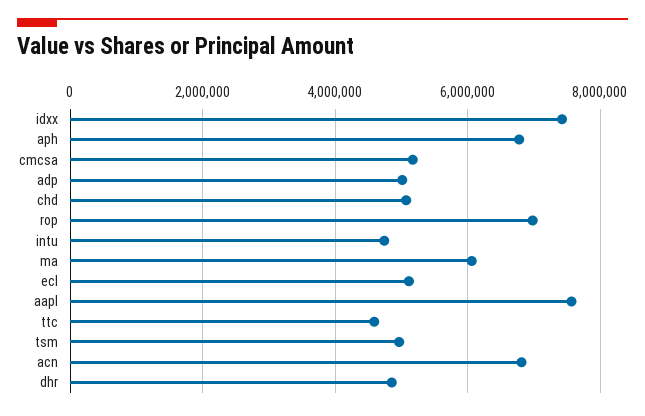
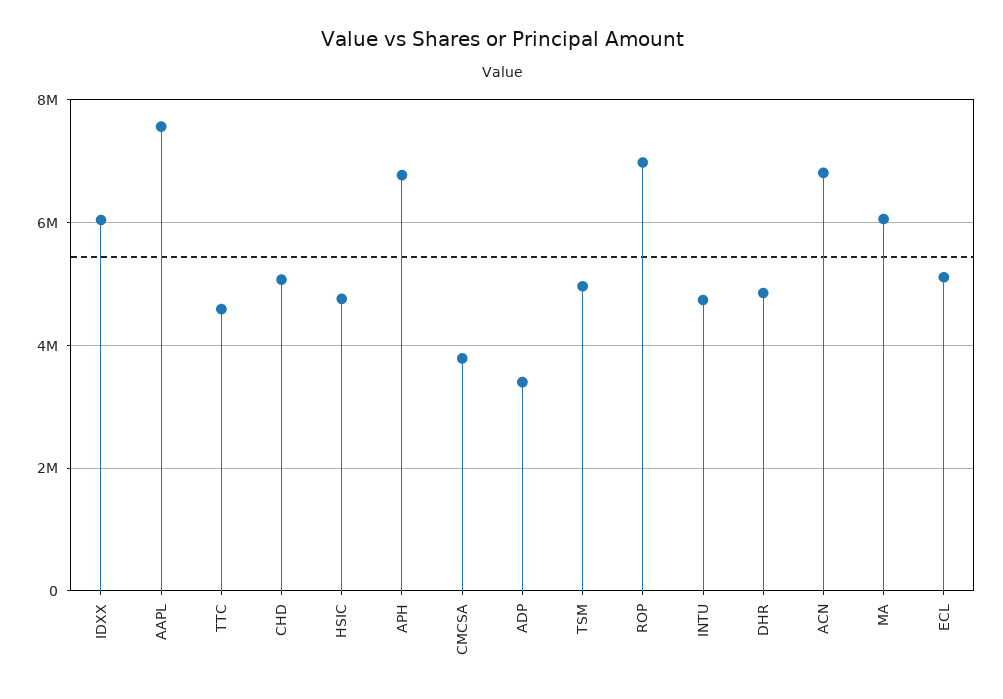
  {
-   "idxx": 7400000,
+   "idxx": 6000000,
    "aph": 6800000,
-   "cmcsa": 5200000,
+   "cmcsa": 3800000,
-   "adp": 5000000,
+   "adp": 3400000,
    "chd": 5000000,
    "rop": 7000000,
    "intu": 4800000,
    "ma": 6000000,
    "ecl": 5200000,
    "aapl": 7600000,
    "ttc": 4600000,
    "tsm": 5000000,
    "acn": 6800000,
-   "dhr": 4800000
+   "dhr": 4800000,
+   "HSIC": 4800000
  }

